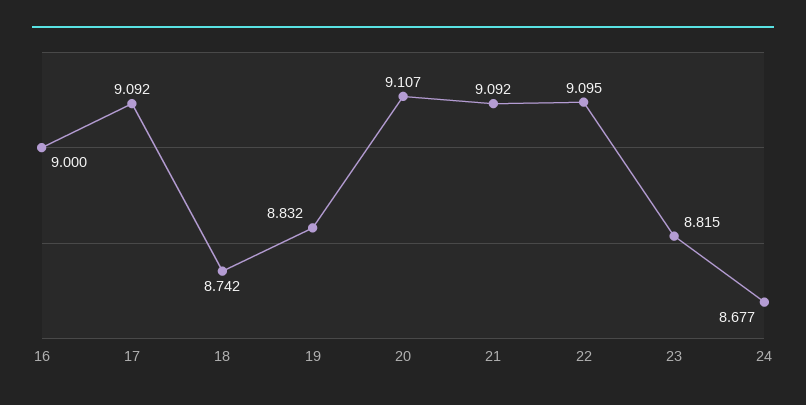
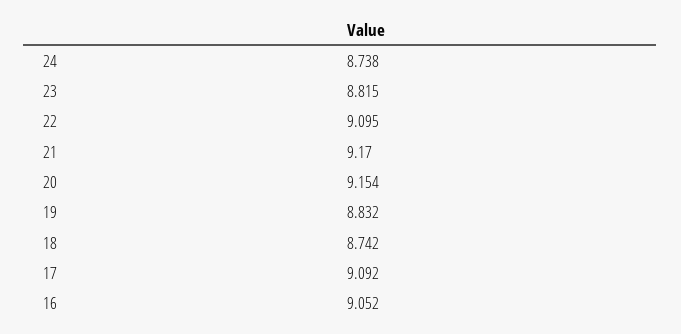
  {
-   "16": 9,
+   "16": 9.052,
    "17": 9.092,
    "18": 8.742,
    "19": 8.832,
-   "20": 9.107,
+   "20": 9.154,
-   "21": 9.092,
+   "21": 9.17,
    "22": 9.095,
    "23": 8.815,
-   "24": 8.677
+   "24": 8.738
  }

